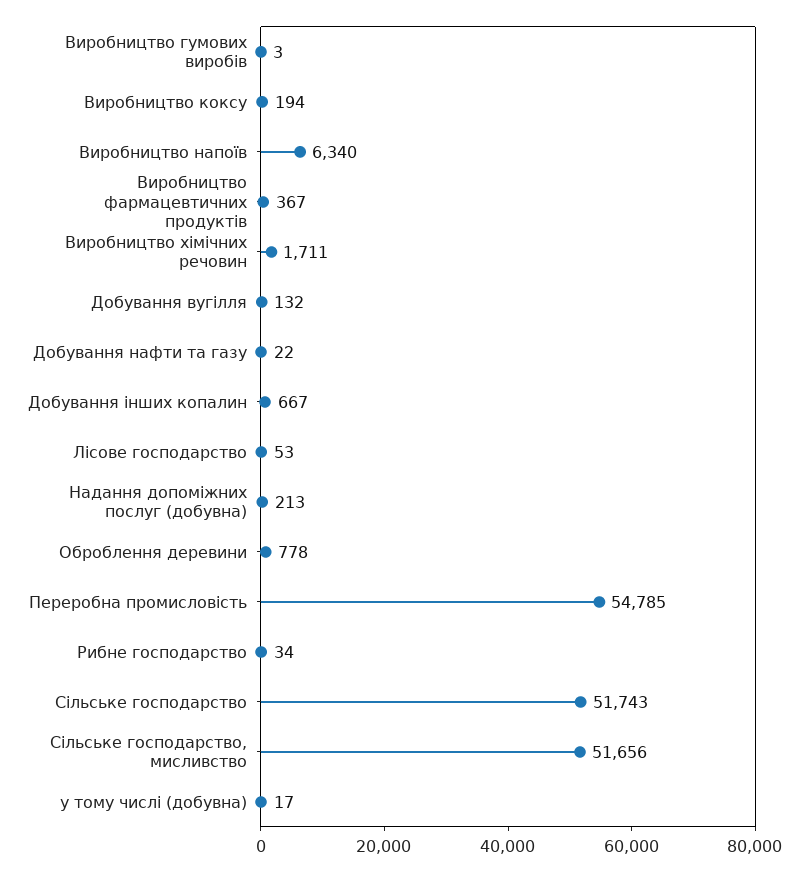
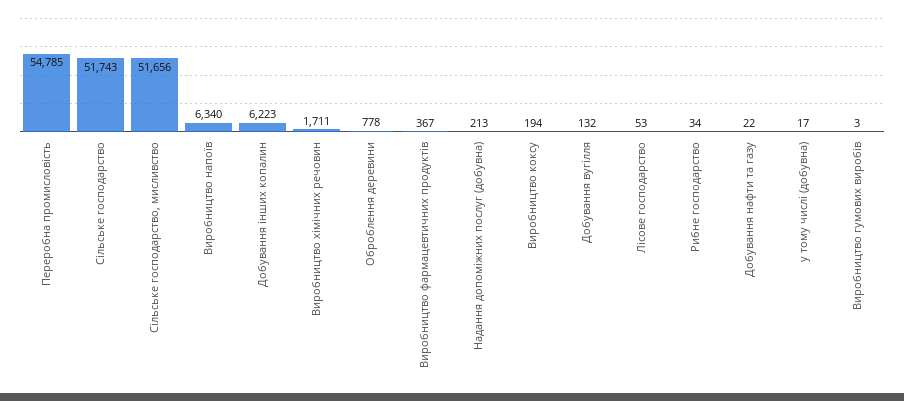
  {
    "Виробництво гумових виробів": 3,
    "Виробництво коксу": 194,
    "Виробництво напоїв": 6340,
    "Виробництво фармацевтичних продуктів": 367,
    "Виробництво хімічних речовин": 1711,
    "Добування вугілля": 132,
    "Добування нафти та газу": 22,
-   "Добування інших копалин": 667,
+   "Добування інших копалин": 6223,
    "Лісове господарство": 53,
    "Надання допоміжних послуг (добувна)": 213,
    "Оброблення деревини": 778,
    "Переробна промисловість": 54785,
    "Рибне господарство": 34,
    "Сільське господарство": 51743,
    "Сільське господарство, мисливство": 51656,
    "у тому числі (добувна)": 17
  }

